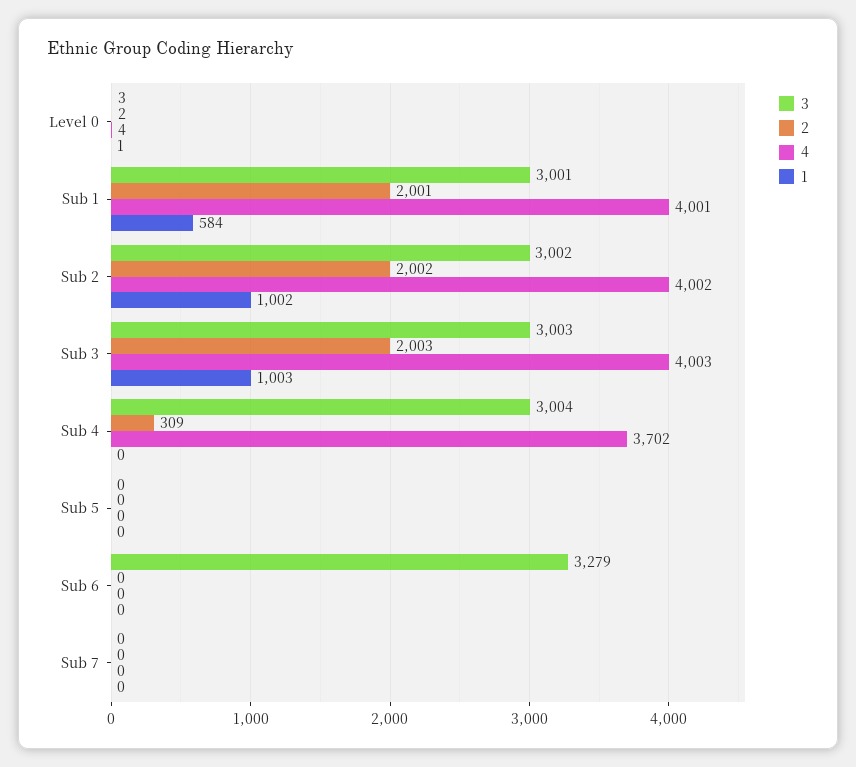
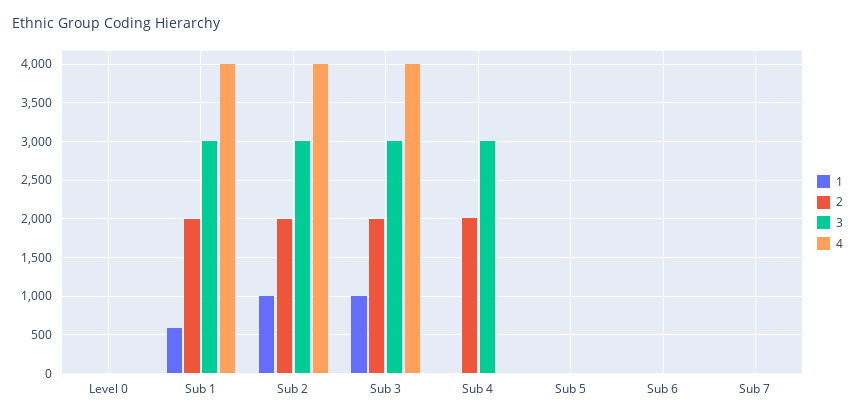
  {
    "3": {
      "Level 0": 3,
      "Sub 1": 3001,
      "Sub 2": 3002,
      "Sub 3": 3003,
      "Sub 4": 3004,
      "Sub 5": 0,
-     "Sub 6": 3279,
+     "Sub 6": 0,
      "Sub 7": 0
    },
    "2": {
      "Level 0": 2,
      "Sub 1": 2001,
      "Sub 2": 2002,
      "Sub 3": 2003,
-     "Sub 4": 309,
+     "Sub 4": 2000,
      "Sub 5": 0,
      "Sub 6": 0,
      "Sub 7": 0
    },
    "4": {
      "Level 0": 4,
      "Sub 1": 4001,
      "Sub 2": 4002,
      "Sub 3": 4003,
-     "Sub 4": 3702,
+     "Sub 4": 0,
      "Sub 5": 0,
      "Sub 6": 0,
      "Sub 7": 0
    },
    "1": {
      "Level 0": 1,
      "Sub 1": 584,
      "Sub 2": 1002,
      "Sub 3": 1003,
      "Sub 4": 0,
      "Sub 5": 0,
      "Sub 6": 0,
      "Sub 7": 0
    }
  }

